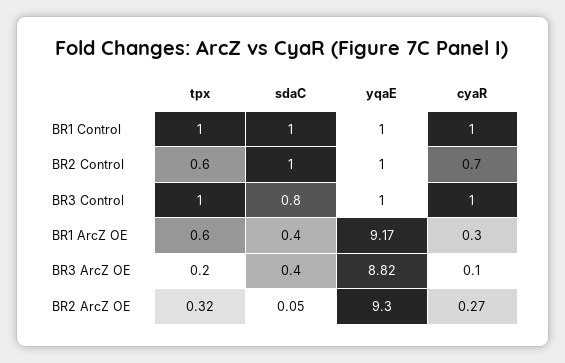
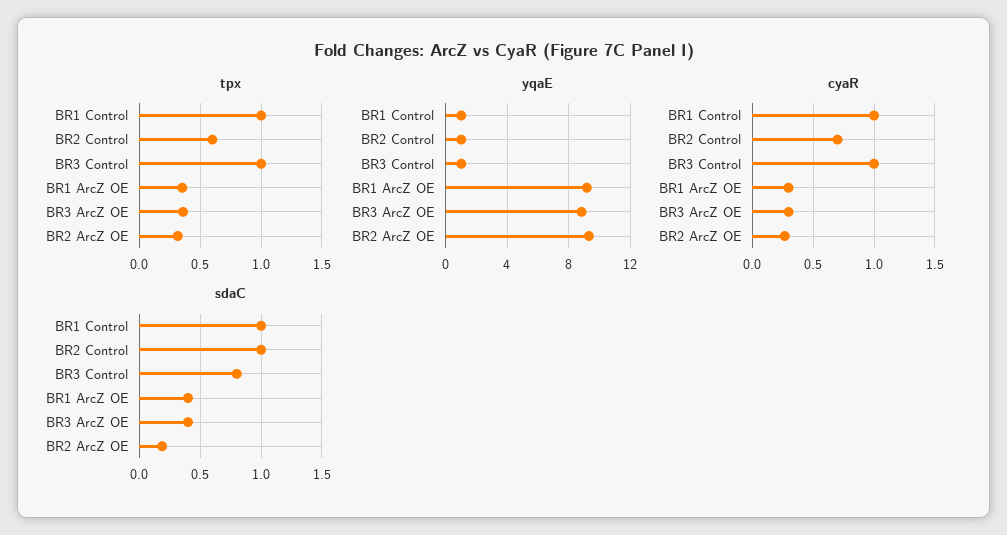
  {
    "tpx": {
      "BR1 Control": 1,
      "BR2 Control": 0.6,
      "BR3 Control": 1,
-     "BR1 ArcZ OE": 0.6,
+     "BR1 ArcZ OE": 0.35,
-     "BR3 ArcZ OE": 0.2,
+     "BR3 ArcZ OE": 0.35,
      "BR2 ArcZ OE": 0.32
    },
    "sdaC": {
      "BR1 Control": 1,
      "BR2 Control": 1,
      "BR3 Control": 0.8,
      "BR1 ArcZ OE": 0.4,
      "BR3 ArcZ OE": 0.4,
-     "BR2 ArcZ OE": 0.05
+     "BR2 ArcZ OE": 0.2
    },
    "yqaE": {
      "BR1 Control": 1,
      "BR2 Control": 1,
      "BR3 Control": 1,
      "BR1 ArcZ OE": 9.17,
      "BR3 ArcZ OE": 8.82,
      "BR2 ArcZ OE": 9.3
    },
    "cyaR": {
      "BR1 Control": 1,
      "BR2 Control": 0.7,
      "BR3 Control": 1,
      "BR1 ArcZ OE": 0.3,
-     "BR3 ArcZ OE": 0.1,
+     "BR3 ArcZ OE": 0.3,
      "BR2 ArcZ OE": 0.27
    }
  }

